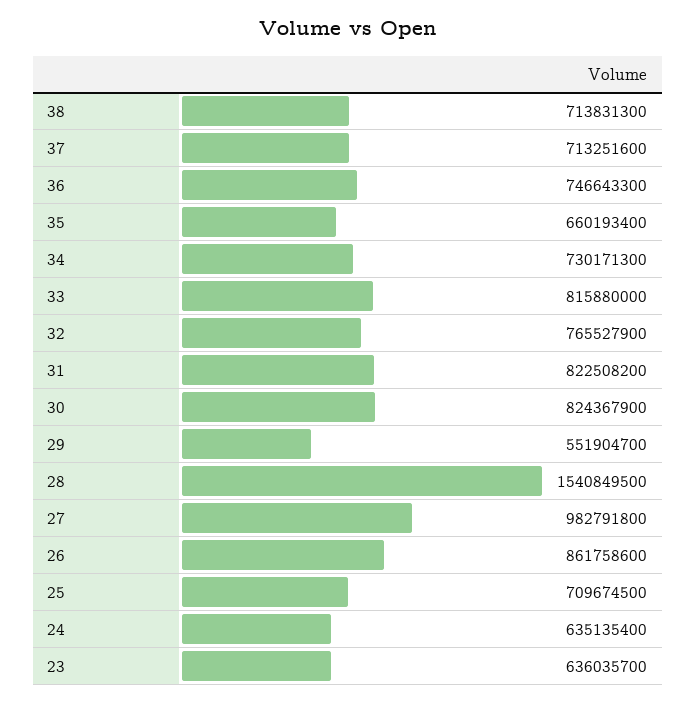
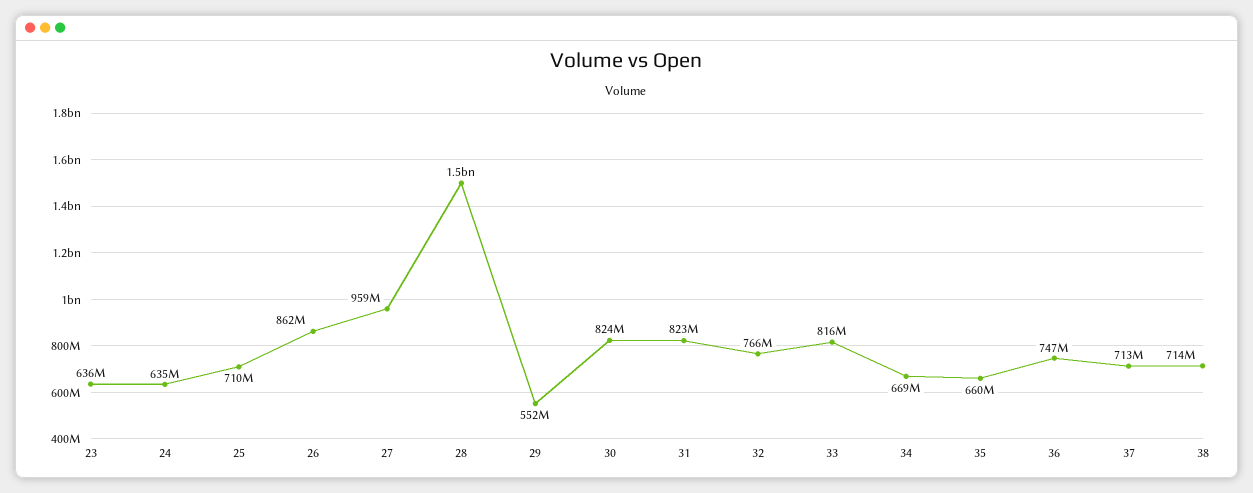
  {
    "38": 713831300,
    "37": 713251600,
    "36": 746643300,
    "35": 660193400,
-   "34": 730171300,
+   "34": 669000000,
    "33": 815880000,
    "32": 765527900,
    "31": 822508200,
    "30": 824367900,
    "29": 551904700,
    "28": 1540849500,
-   "27": 982791800,
+   "27": 959000000,
    "26": 861758600,
    "25": 709674500,
    "24": 635135400,
    "23": 636035700
  }

